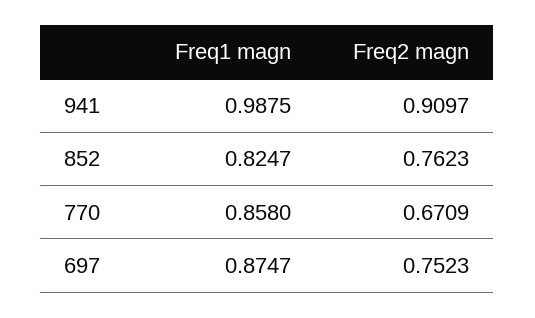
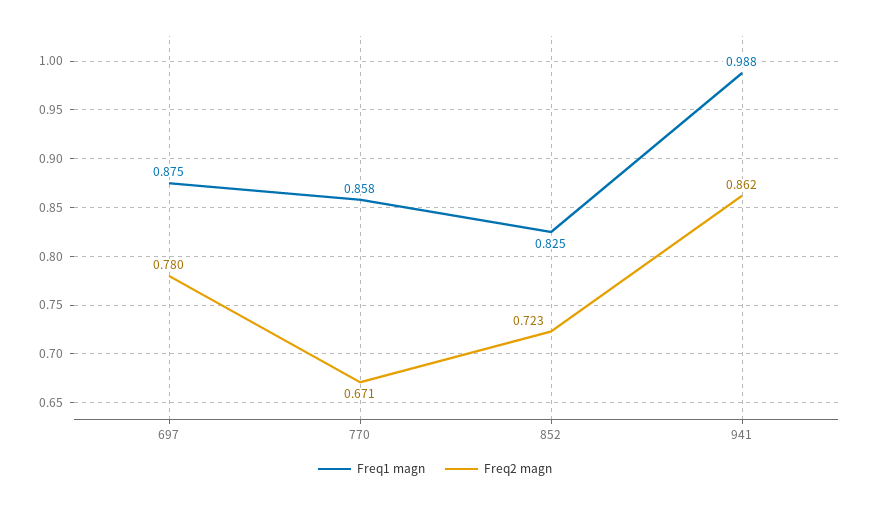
  {
    "Freq1 magn": {
      "941": 0.9875,
      "852": 0.8247,
      "770": 0.858,
      "697": 0.8747
    },
    "Freq2 magn": {
-     "941": 0.9097,
+     "941": 0.862,
-     "852": 0.7623,
+     "852": 0.723,
      "770": 0.6709,
-     "697": 0.7523
+     "697": 0.78
    }
  }

